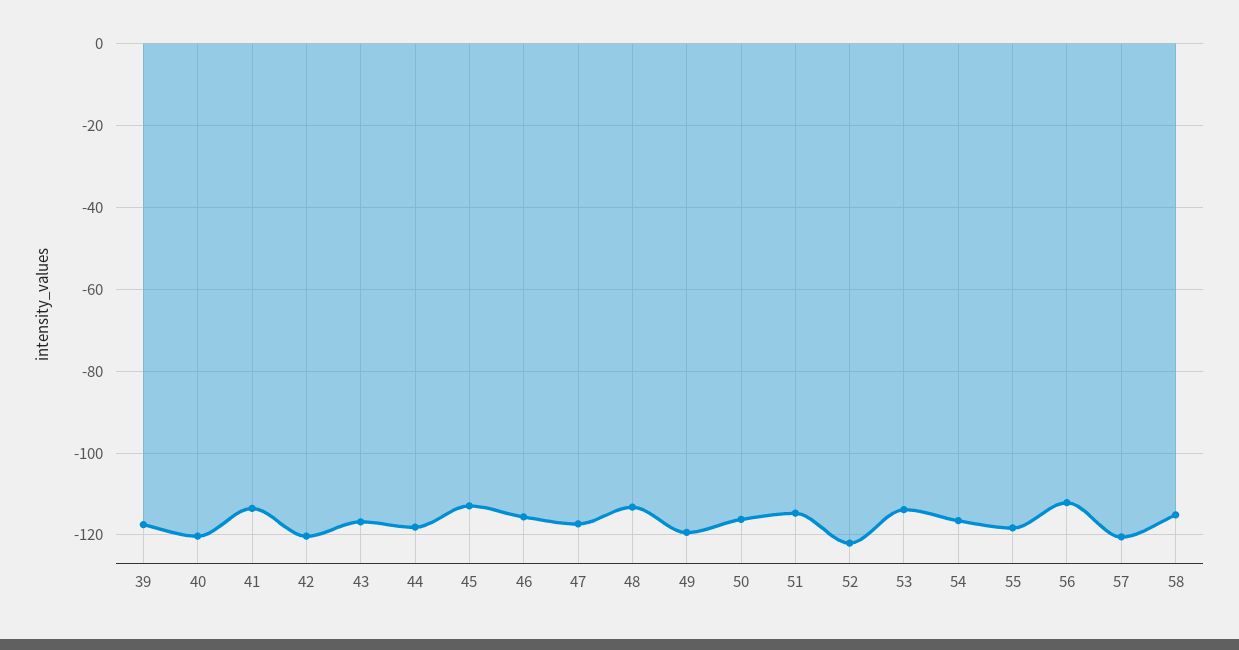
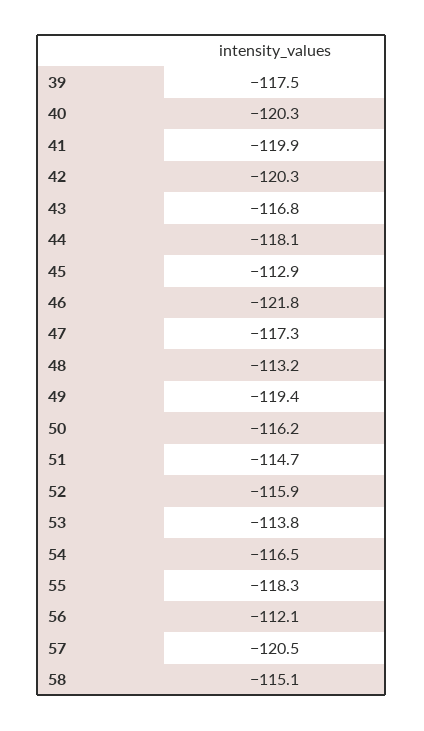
  {
    "39": -117.5,
    "40": -120.3,
-   "41": -114,
+   "41": -119.9,
    "42": -120.3,
    "43": -116.8,
    "44": -118.1,
    "45": -112.9,
-   "46": -116,
+   "46": -121.8,
    "47": -117.3,
    "48": -113.2,
    "49": -119.4,
    "50": -116.2,
    "51": -114.7,
-   "52": -122,
+   "52": -115.9,
    "53": -113.8,
    "54": -116.5,
    "55": -118.3,
    "56": -112.1,
    "57": -120.5,
    "58": -115.1
  }

